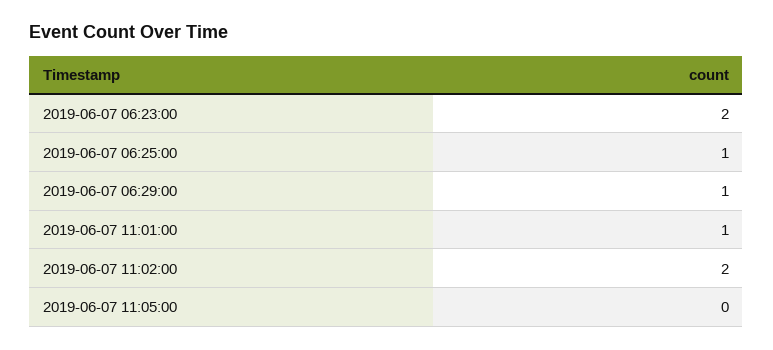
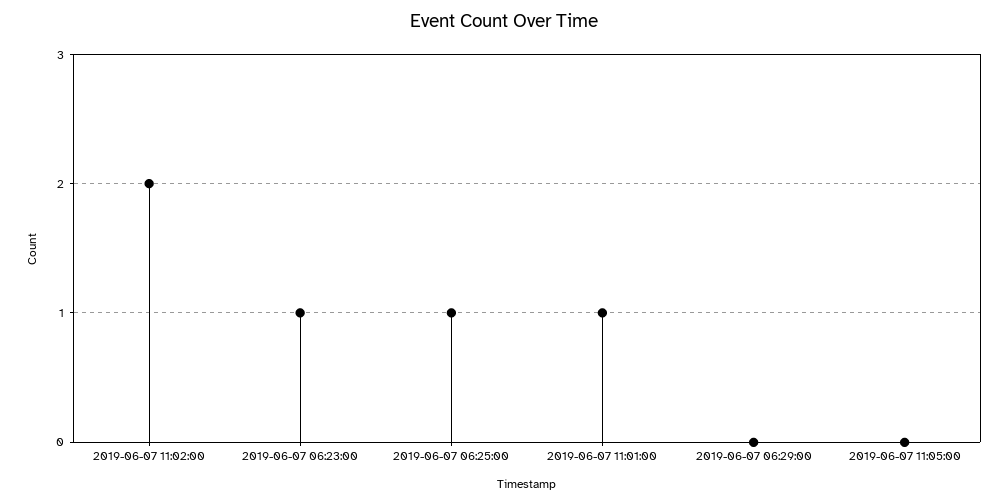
  {
-   "2019-06-07 06:23:00": 2,
+   "2019-06-07 06:23:00": 1,
    "2019-06-07 06:25:00": 1,
-   "2019-06-07 06:29:00": 1,
+   "2019-06-07 06:29:00": 0,
    "2019-06-07 11:01:00": 1,
    "2019-06-07 11:02:00": 2,
    "2019-06-07 11:05:00": 0
  }

